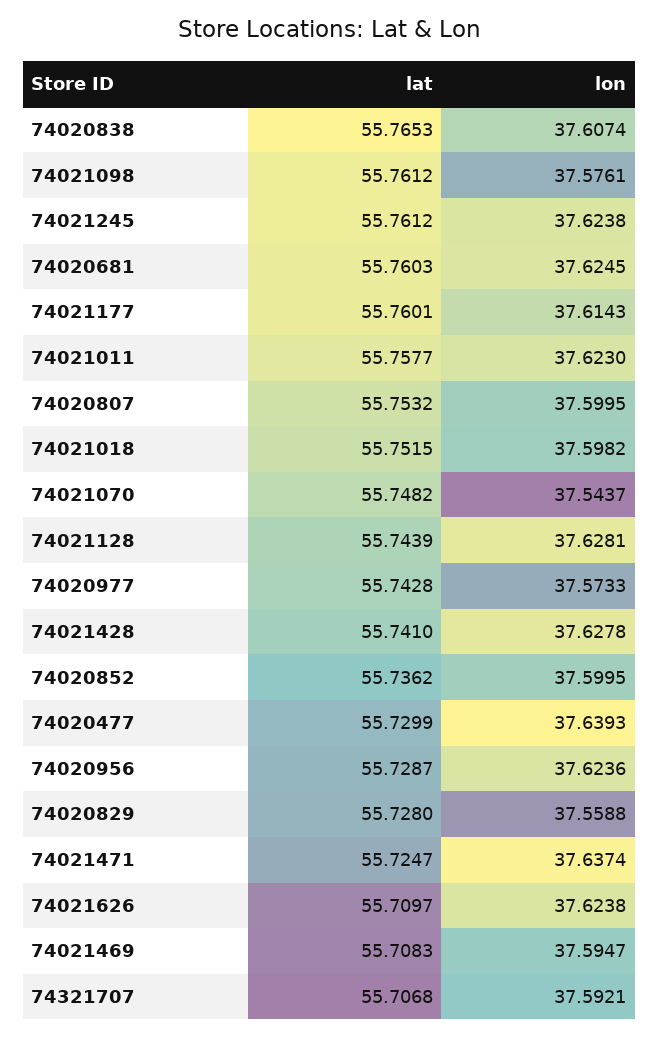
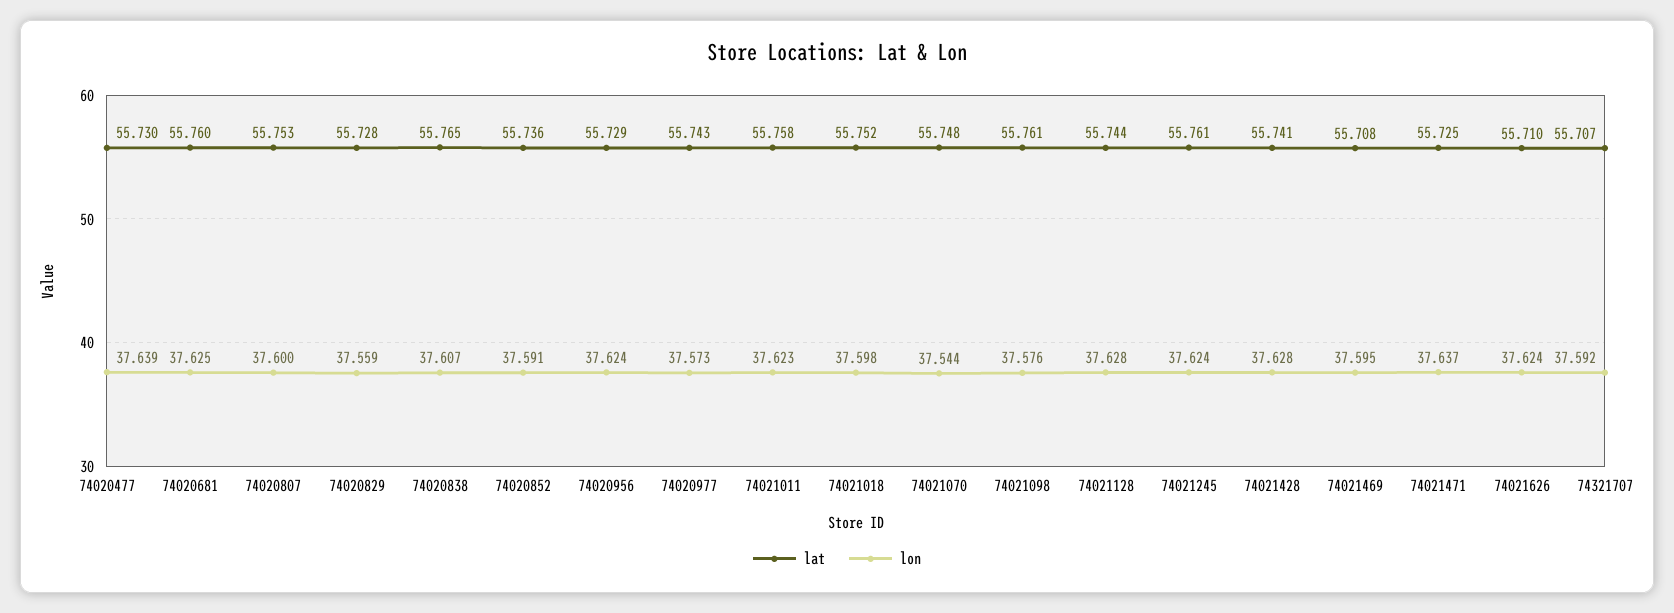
  {
    "lat": {
      "74020838": 55.7653,
      "74021098": 55.7612,
      "74021245": 55.7612,
      "74020681": 55.7603,
-     "74021177": 55.7601,
      "74021011": 55.7577,
      "74020807": 55.7532,
      "74021018": 55.7515,
      "74021070": 55.7482,
      "74021128": 55.7439,
      "74020977": 55.7428,
      "74021428": 55.741,
      "74020852": 55.7362,
      "74020477": 55.7299,
      "74020956": 55.7287,
      "74020829": 55.728,
      "74021471": 55.7247,
      "74021626": 55.7097,
      "74021469": 55.7083,
      "74321707": 55.7068
    },
    "lon": {
      "74020838": 37.6074,
      "74021098": 37.5761,
      "74021245": 37.6238,
      "74020681": 37.6245,
-     "74021177": 37.6143,
      "74021011": 37.623,
      "74020807": 37.5995,
      "74021018": 37.5982,
      "74021070": 37.5437,
      "74021128": 37.6281,
      "74020977": 37.5733,
      "74021428": 37.6278,
-     "74020852": 37.5995,
+     "74020852": 37.591,
      "74020477": 37.6393,
      "74020956": 37.6236,
      "74020829": 37.5588,
      "74021471": 37.6374,
      "74021626": 37.6238,
      "74021469": 37.5947,
      "74321707": 37.5921
    }
  }

